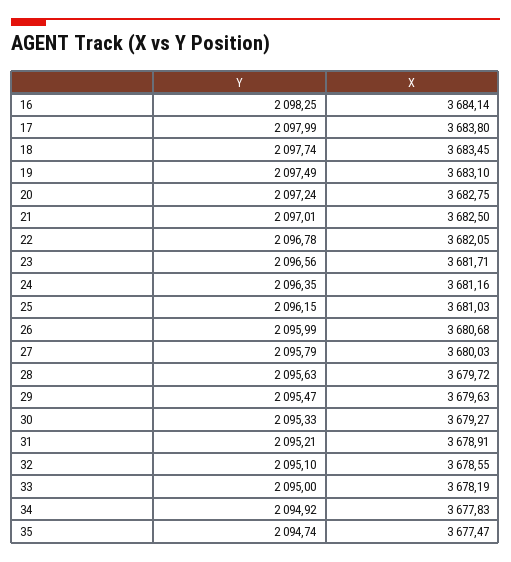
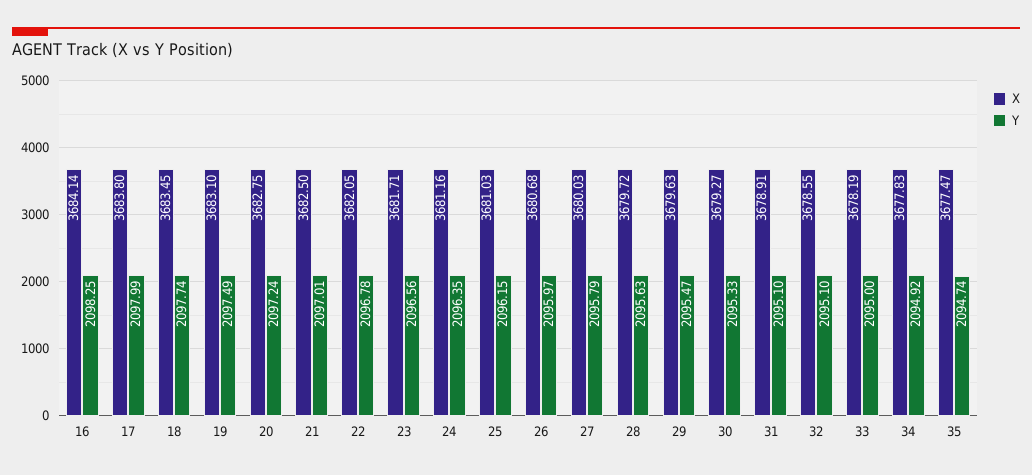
  {
    "Y": {
      "16": 2098.25,
      "17": 2097.99,
      "18": 2097.74,
      "19": 2097.49,
      "20": 2097.24,
      "21": 2097.01,
      "22": 2096.78,
      "23": 2096.56,
      "24": 2096.35,
      "25": 2096.15,
-     "26": 2095.99,
+     "26": 2095.97,
      "27": 2095.79,
      "28": 2095.63,
      "29": 2095.47,
      "30": 2095.33,
-     "31": 2095.21,
+     "31": 2095.1,
      "32": 2095.1,
      "33": 2095,
      "34": 2094.92,
      "35": 2094.74
    },
    "X": {
      "16": 3684.14,
      "17": 3683.8,
      "18": 3683.45,
      "19": 3683.1,
      "20": 3682.75,
      "21": 3682.5,
      "22": 3682.05,
      "23": 3681.71,
      "24": 3681.16,
      "25": 3681.03,
      "26": 3680.68,
      "27": 3680.03,
      "28": 3679.72,
      "29": 3679.63,
      "30": 3679.27,
      "31": 3678.91,
      "32": 3678.55,
      "33": 3678.19,
      "34": 3677.83,
      "35": 3677.47
    }
  }

